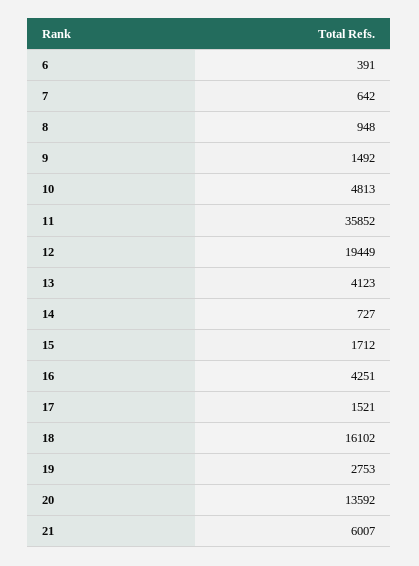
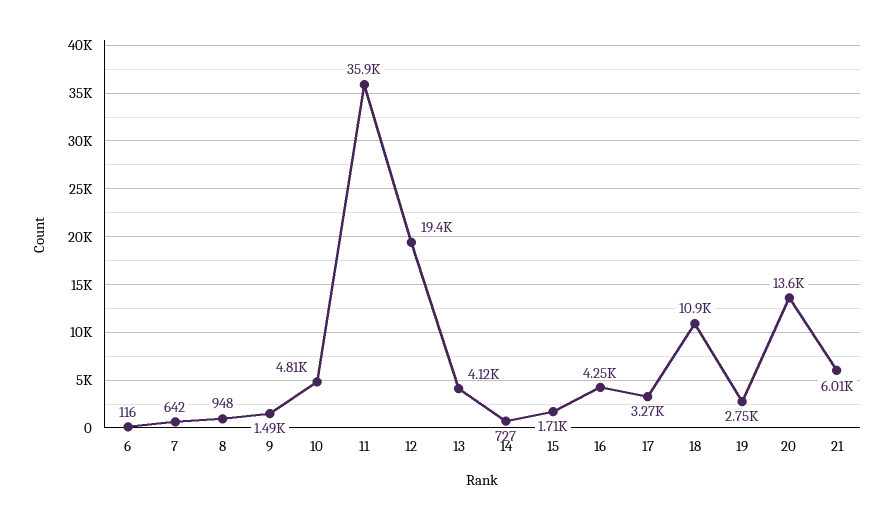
  {
-   "6": 391,
+   "6": 116,
    "7": 642,
    "8": 948,
    "9": 1492,
    "10": 4813,
    "11": 35852,
    "12": 19449,
    "13": 4123,
    "14": 727,
    "15": 1712,
    "16": 4251,
-   "17": 1521,
+   "17": 3270,
-   "18": 16102,
+   "18": 10900,
    "19": 2753,
    "20": 13592,
    "21": 6007
  }

